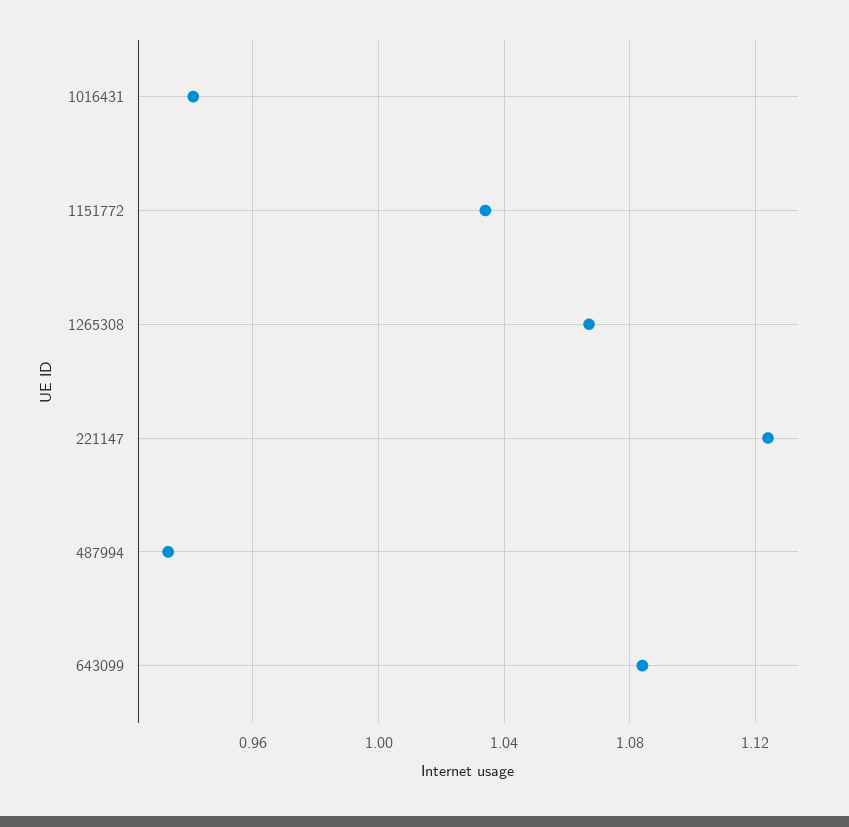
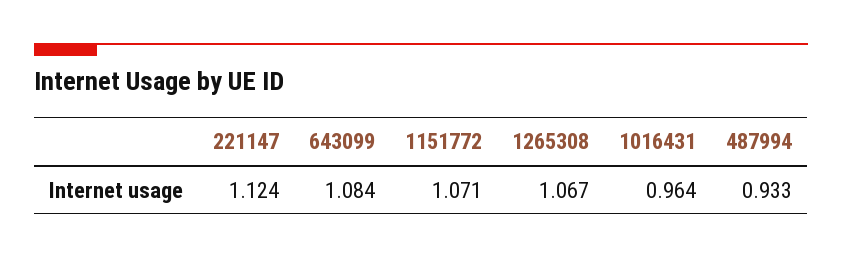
  {
-   "1016431": 0.94,
+   "1016431": 0.964,
-   "1151772": 1.035,
+   "1151772": 1.071,
    "1265308": 1.067,
    "221147": 1.124,
    "487994": 0.933,
    "643099": 1.084
  }

